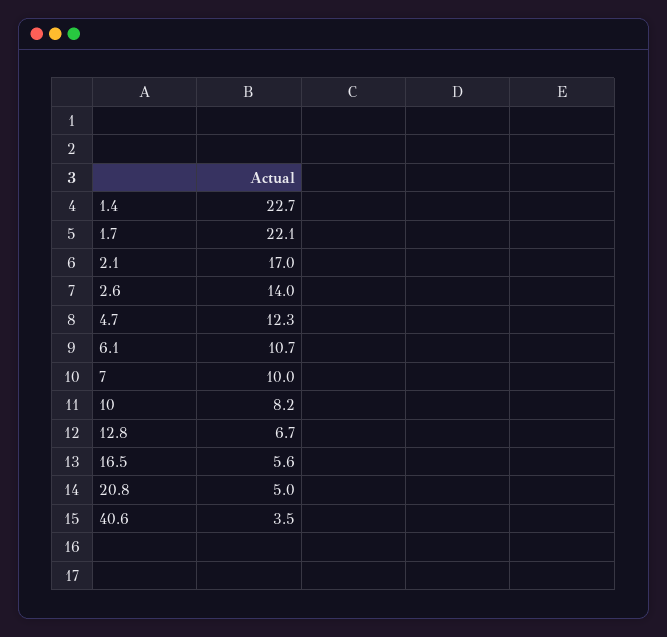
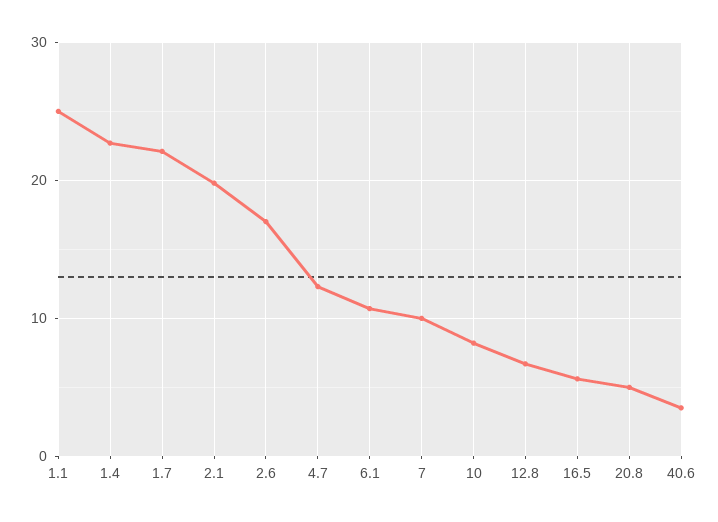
  {
    "1.4": 22.7,
    "1.7": 22.1,
-   "2.1": 17,
+   "2.1": 20,
-   "2.6": 14,
+   "2.6": 17,
    "4.7": 12.3,
    "6.1": 10.7,
    "7": 10,
    "10": 8.2,
    "12.8": 6.7,
    "16.5": 5.6,
    "20.8": 5,
-   "40.6": 3.5
+   "40.6": 3.5,
+   "1.1": 25
  }

